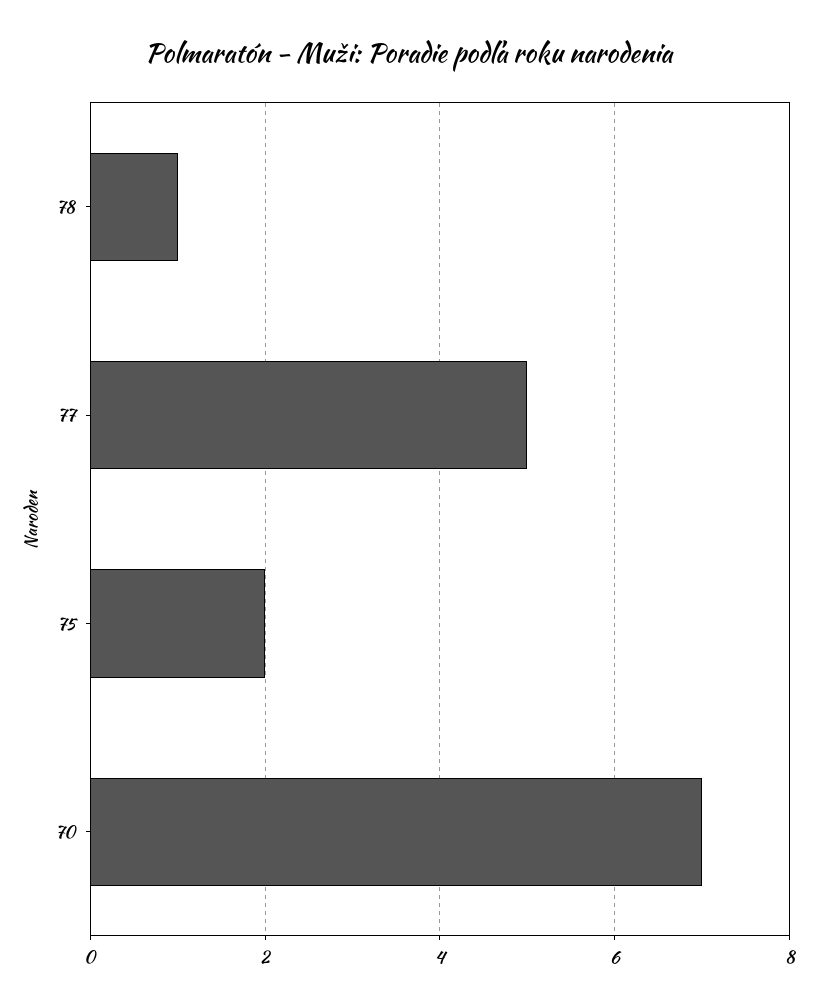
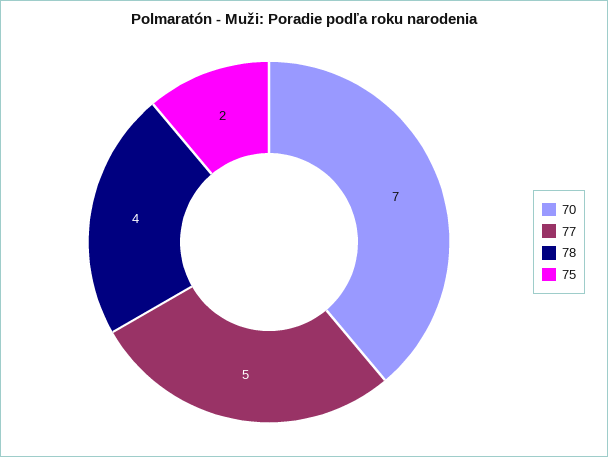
  {
-   "78": 1,
+   "78": 4,
    "77": 5,
    "75": 2,
    "70": 7
  }

